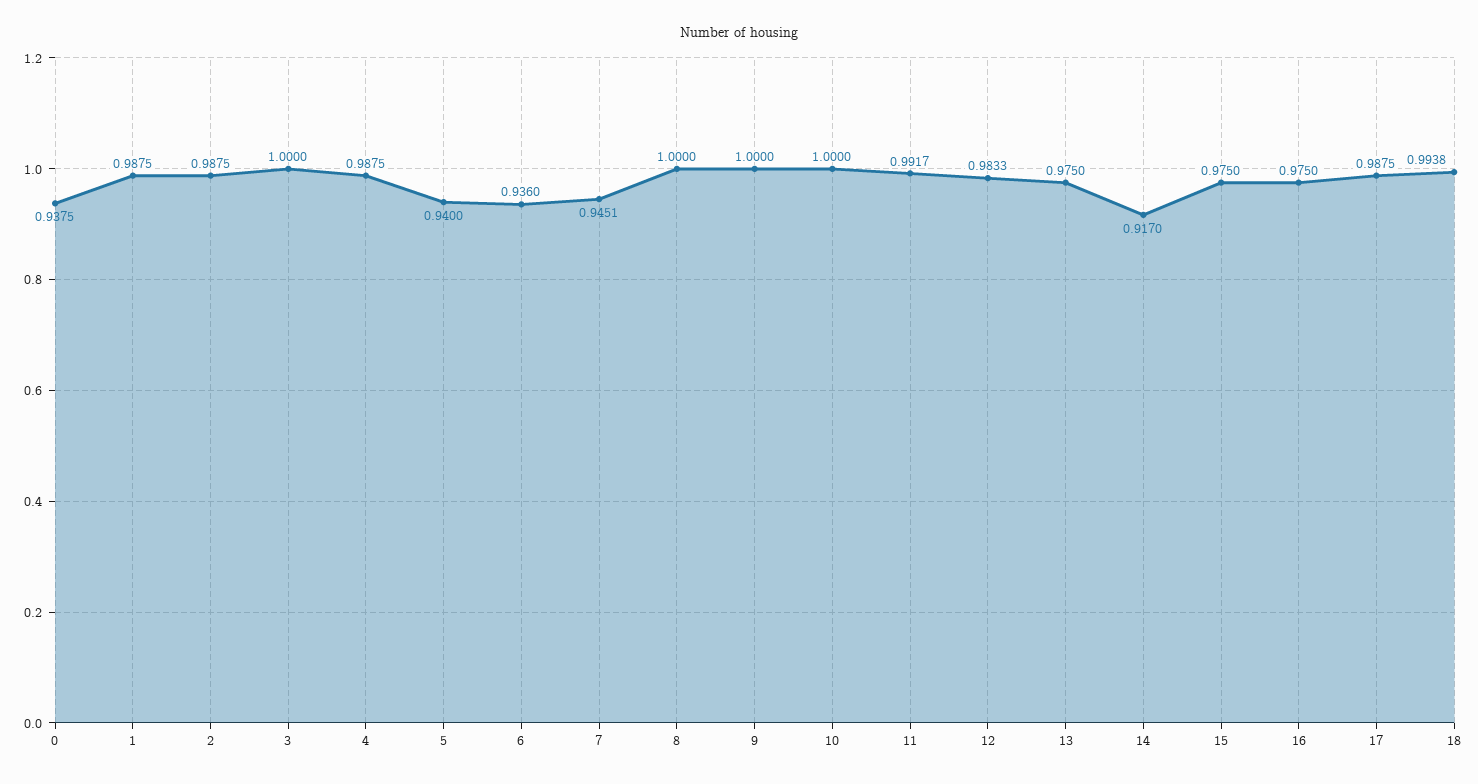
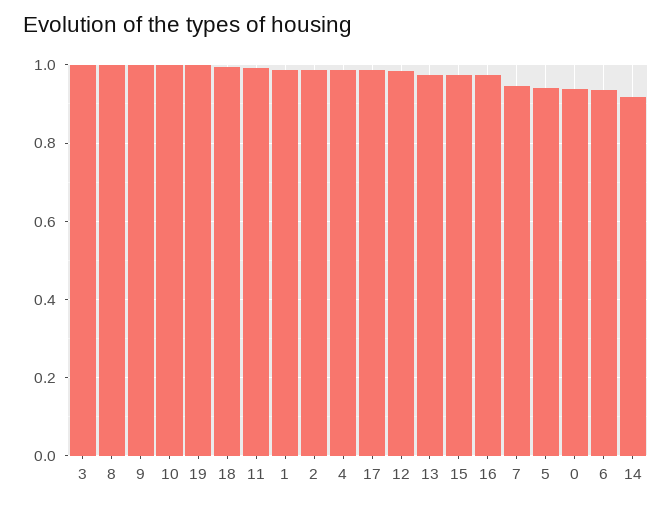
  {
    "0": 0.9375,
    "1": 0.9875,
    "2": 0.9875,
    "3": 1,
    "4": 0.9875,
    "5": 0.94,
    "6": 0.936,
    "7": 0.9451,
    "8": 1,
    "9": 1,
    "10": 1,
    "11": 0.9917,
    "12": 0.9833,
    "13": 0.975,
    "14": 0.917,
    "15": 0.975,
    "16": 0.975,
    "17": 0.9875,
-   "18": 0.9938
+   "18": 0.9938,
+   "19": 1
  }

